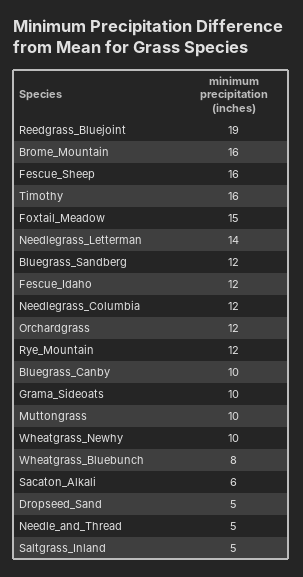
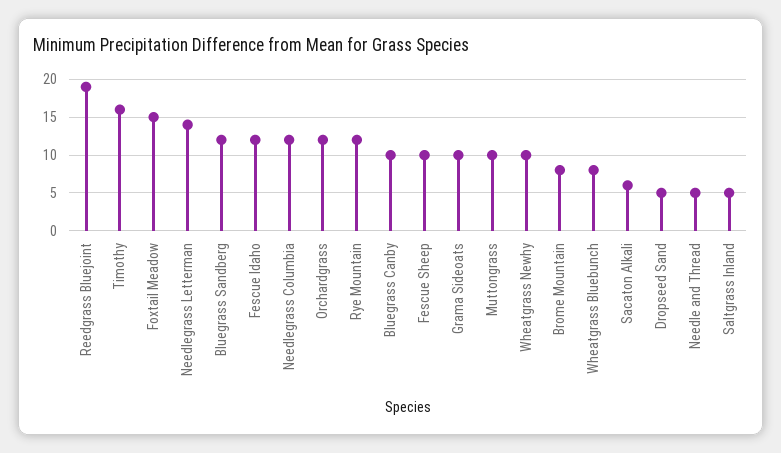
  {
    "Reedgrass_Bluejoint": 19,
-   "Brome_Mountain": 16,
+   "Brome_Mountain": 8,
-   "Fescue_Sheep": 16,
+   "Fescue_Sheep": 10,
    "Timothy": 16,
    "Foxtail_Meadow": 15,
    "Needlegrass_Letterman": 14,
    "Bluegrass_Sandberg": 12,
    "Fescue_Idaho": 12,
    "Needlegrass_Columbia": 12,
    "Orchardgrass": 12,
    "Rye_Mountain": 12,
    "Bluegrass_Canby": 10,
    "Grama_Sideoats": 10,
    "Muttongrass": 10,
    "Wheatgrass_Newhy": 10,
    "Wheatgrass_Bluebunch": 8,
    "Sacaton_Alkali": 6,
    "Dropseed_Sand": 5,
    "Needle_and_Thread": 5,
    "Saltgrass_Inland": 5
  }

